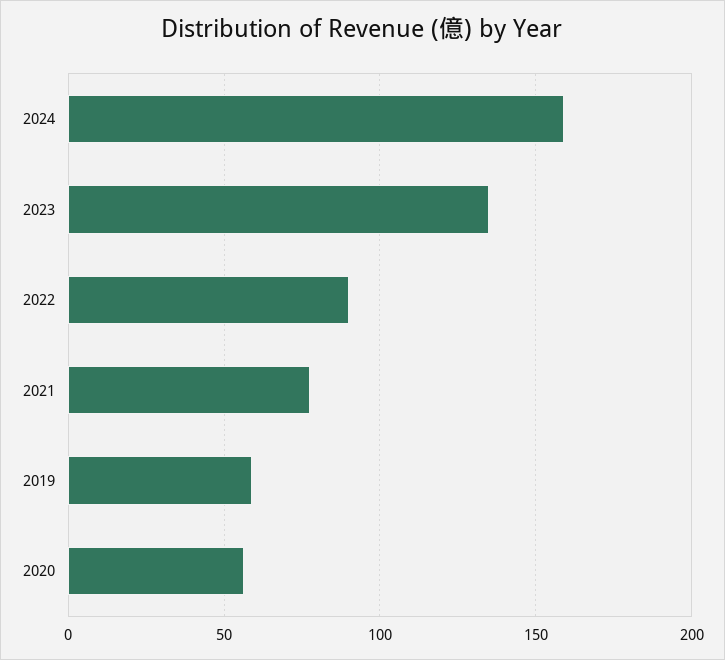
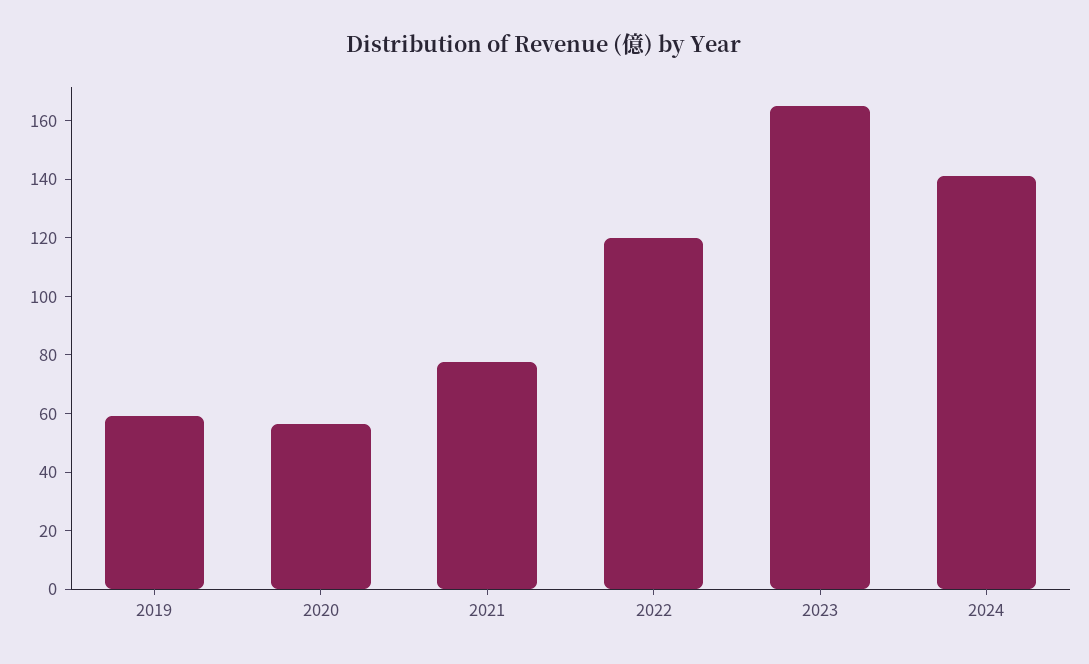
  {
-   "2024": 160,
+   "2024": 140,
-   "2023": 135,
+   "2023": 165,
-   "2022": 90,
+   "2022": 120,
    "2021": 80,
    "2019": 60,
    "2020": 55
  }

